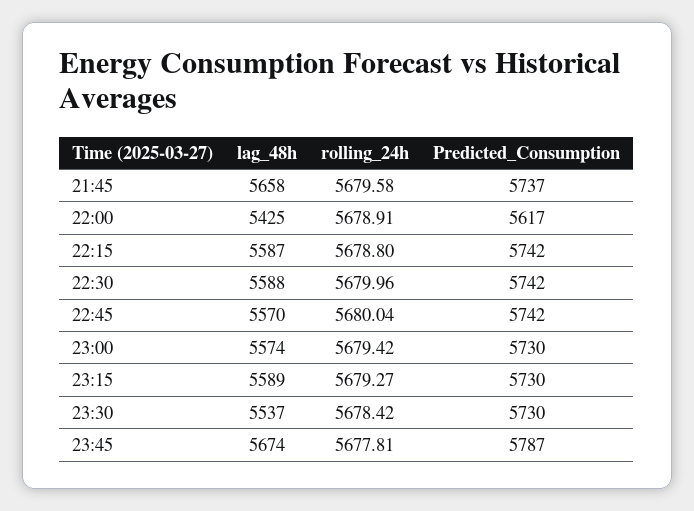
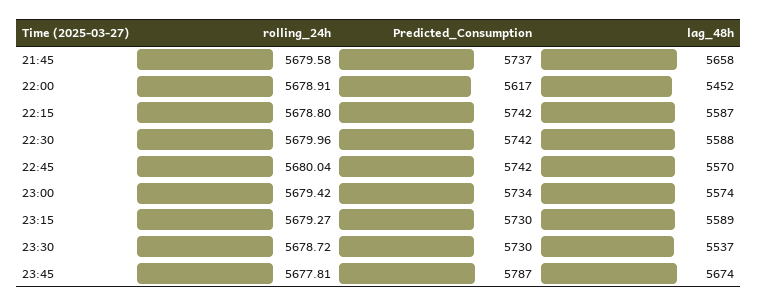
  {
    "lag_48h": {
      "21:45": 5658,
-     "22:00": 5425,
+     "22:00": 5452,
      "22:15": 5587,
      "22:30": 5588,
      "22:45": 5570,
      "23:00": 5574,
      "23:15": 5589,
      "23:30": 5537,
      "23:45": 5674
    },
    "rolling_24h": {
      "21:45": 5679.58,
      "22:00": 5678.91,
      "22:15": 5678.8,
      "22:30": 5679.96,
      "22:45": 5680.04,
      "23:00": 5679.42,
      "23:15": 5679.27,
-     "23:30": 5678.42,
+     "23:30": 5678.72,
      "23:45": 5677.81
    },
    "Predicted_Consumption": {
      "21:45": 5737,
      "22:00": 5617,
      "22:15": 5742,
      "22:30": 5742,
      "22:45": 5742,
-     "23:00": 5730,
+     "23:00": 5734,
      "23:15": 5730,
      "23:30": 5730,
      "23:45": 5787
    }
  }

